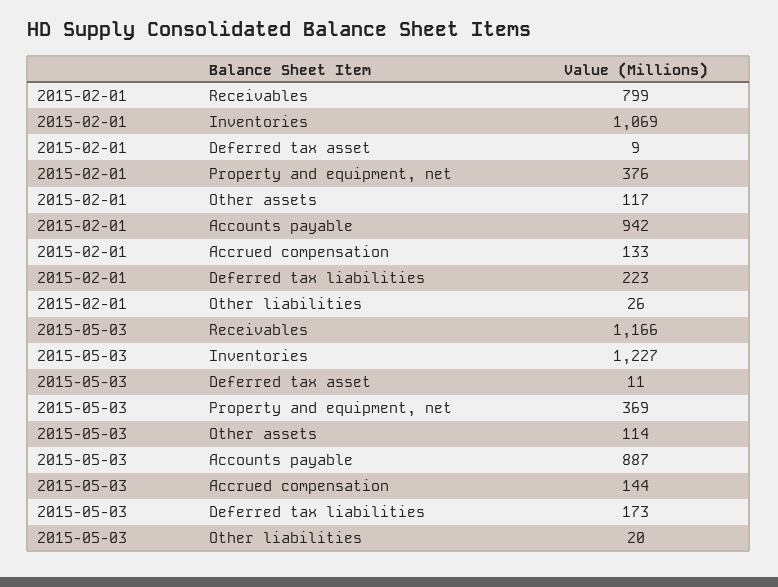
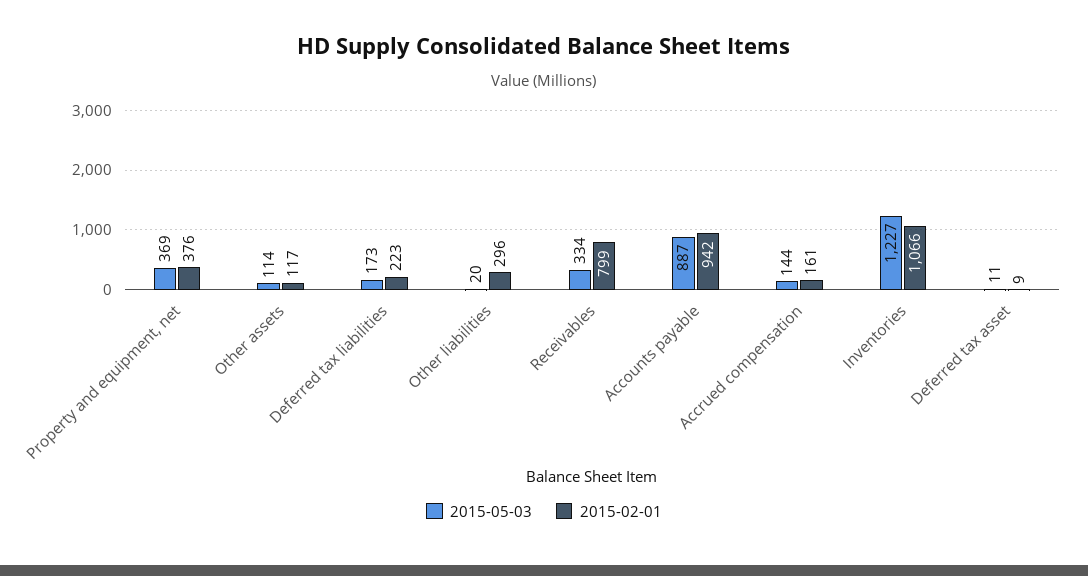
  {
    "2015-02-01": {
      "Receivables": 799,
-     "Inventories": 1069,
+     "Inventories": 1066,
      "Deferred tax asset": 9,
      "Property and equipment, net": 376,
      "Other assets": 117,
      "Accounts payable": 942,
-     "Accrued compensation": 133,
+     "Accrued compensation": 161,
      "Deferred tax liabilities": 223,
-     "Other liabilities": 26
+     "Other liabilities": 296
    },
    "2015-05-03": {
-     "Receivables": 1166,
+     "Receivables": 334,
      "Inventories": 1227,
      "Deferred tax asset": 11,
      "Property and equipment, net": 369,
      "Other assets": 114,
      "Accounts payable": 887,
      "Accrued compensation": 144,
      "Deferred tax liabilities": 173,
      "Other liabilities": 20
    }
  }

